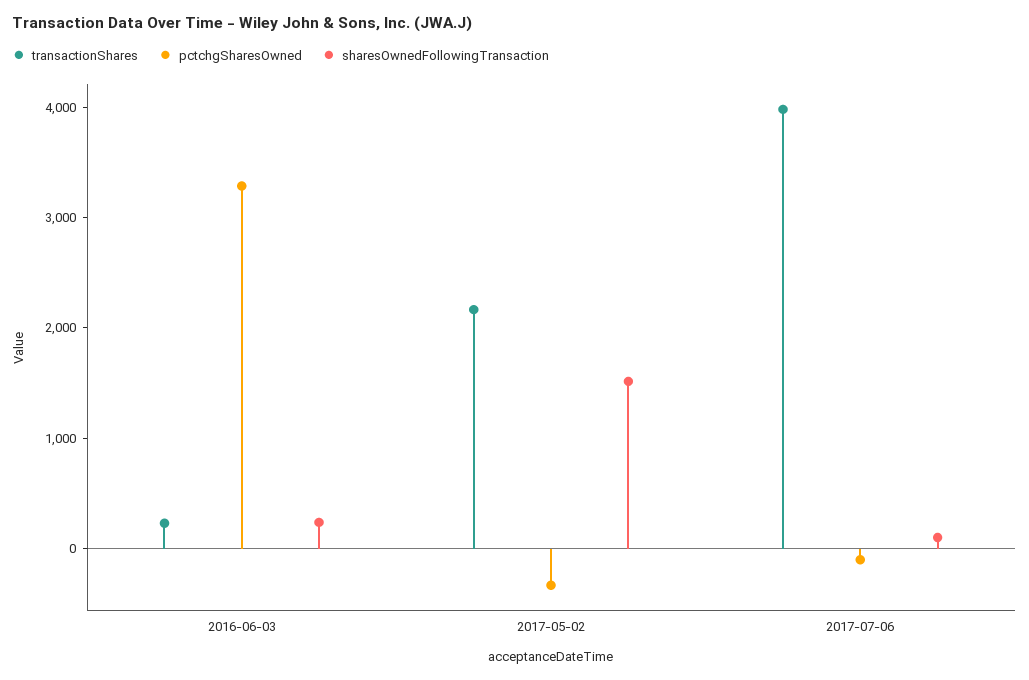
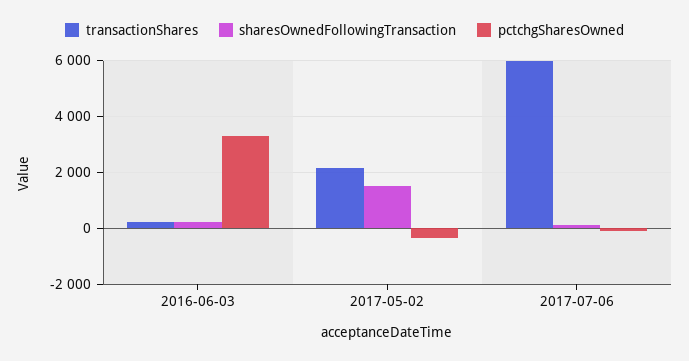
  {
    "transactionShares": {
      "2016-06-03": 200,
      "2017-05-02": 2200,
-     "2017-07-06": 4000
+     "2017-07-06": 6000
    },
    "pctchgSharesOwned": {
      "2016-06-03": 3200,
      "2017-05-02": -400,
      "2017-07-06": -200
    },
    "sharesOwnedFollowingTransaction": {
      "2016-06-03": 200,
      "2017-05-02": 1600,
      "2017-07-06": 200
    }
  }

